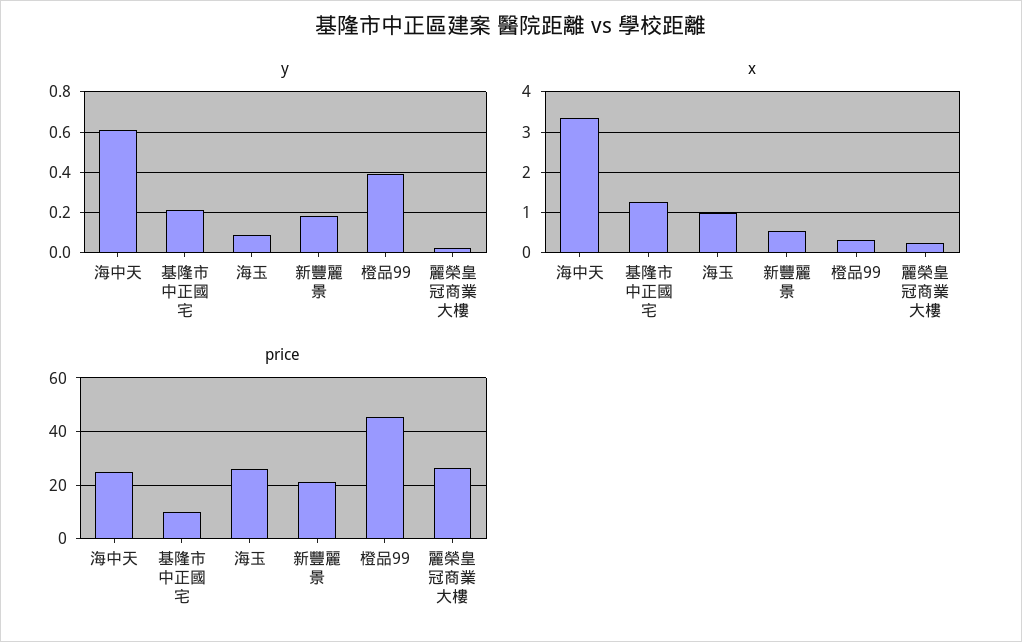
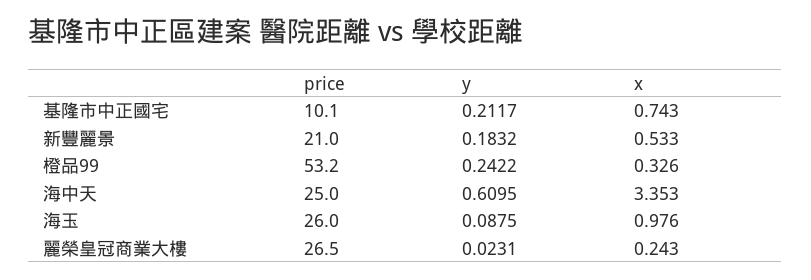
  {
    "y": {
      "海中天": 0.6095,
      "基隆市中正國宅": 0.2117,
      "海玉": 0.0875,
      "新豐麗景": 0.1832,
-     "橙品99": 0.4,
+     "橙品99": 0.2422,
      "麗榮皇冠商業大樓": 0.0231
    },
    "x": {
      "海中天": 3.353,
-     "基隆市中正國宅": 1.2,
+     "基隆市中正國宅": 0.743,
      "海玉": 0.976,
      "新豐麗景": 0.533,
      "橙品99": 0.326,
      "麗榮皇冠商業大樓": 0.243
    },
    "price": {
      "海中天": 25,
      "基隆市中正國宅": 10.1,
      "海玉": 26,
      "新豐麗景": 21,
-     "橙品99": 45,
+     "橙品99": 53.2,
      "麗榮皇冠商業大樓": 26.5
    }
  }

